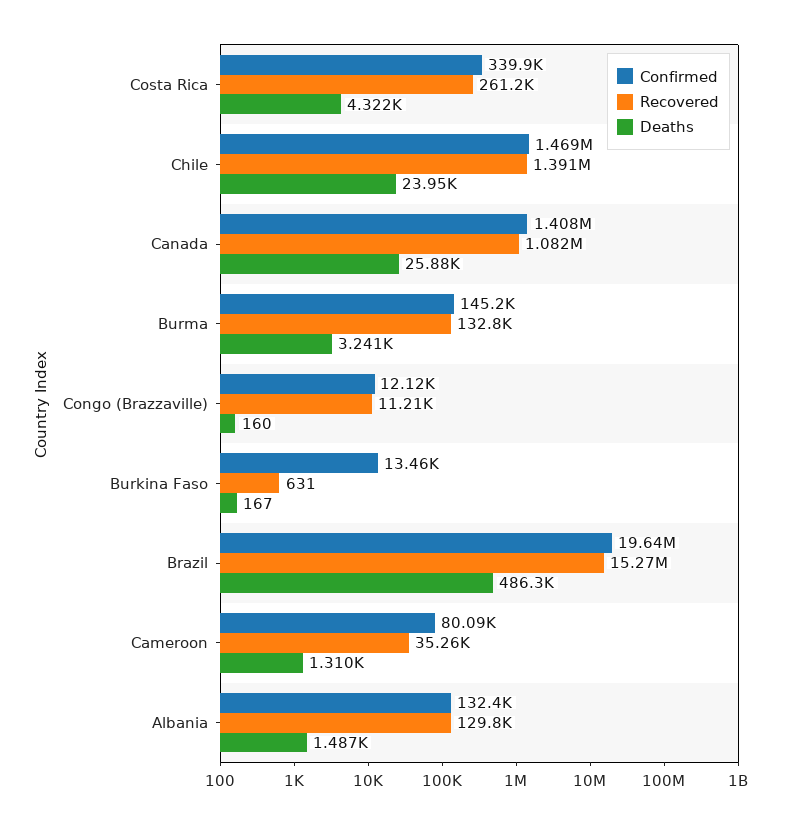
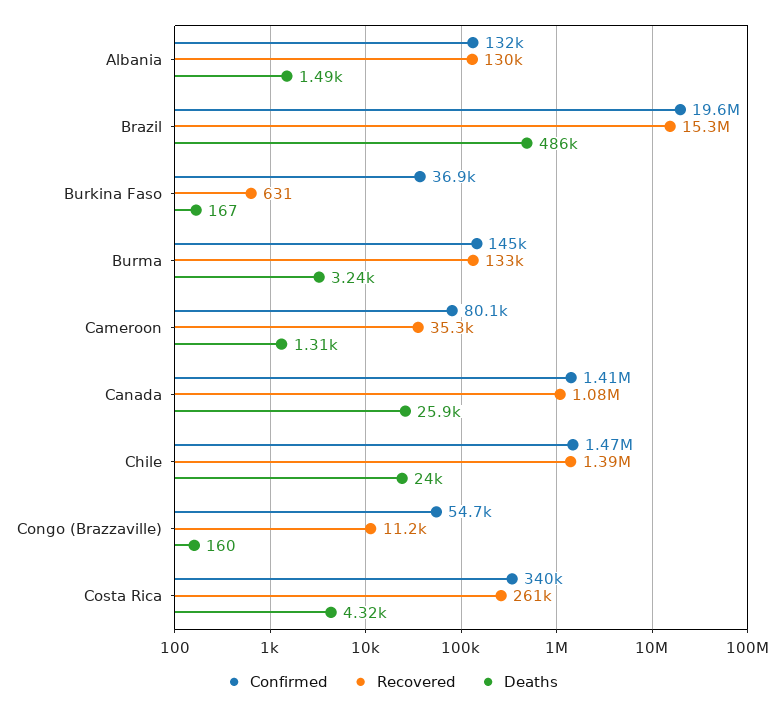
  {
    "Confirmed": {
      "Costa Rica": 339900,
      "Chile": 1469000,
      "Canada": 1408000,
      "Burma": 145200,
-     "Congo (Brazzaville)": 12120,
+     "Congo (Brazzaville)": 54700,
-     "Burkina Faso": 13460,
+     "Burkina Faso": 36900,
      "Brazil": 19640000,
      "Cameroon": 80090,
      "Albania": 132400
    },
    "Recovered": {
      "Costa Rica": 261200,
      "Chile": 1391000,
      "Canada": 1082000,
      "Burma": 132800,
      "Congo (Brazzaville)": 11210,
      "Burkina Faso": 631,
      "Brazil": 15270000,
      "Cameroon": 35260,
      "Albania": 129800
    },
    "Deaths": {
      "Costa Rica": 4322,
      "Chile": 23950,
      "Canada": 25880,
      "Burma": 3241,
      "Congo (Brazzaville)": 160,
      "Burkina Faso": 167,
      "Brazil": 486300,
      "Cameroon": 1310,
      "Albania": 1487
    }
  }

